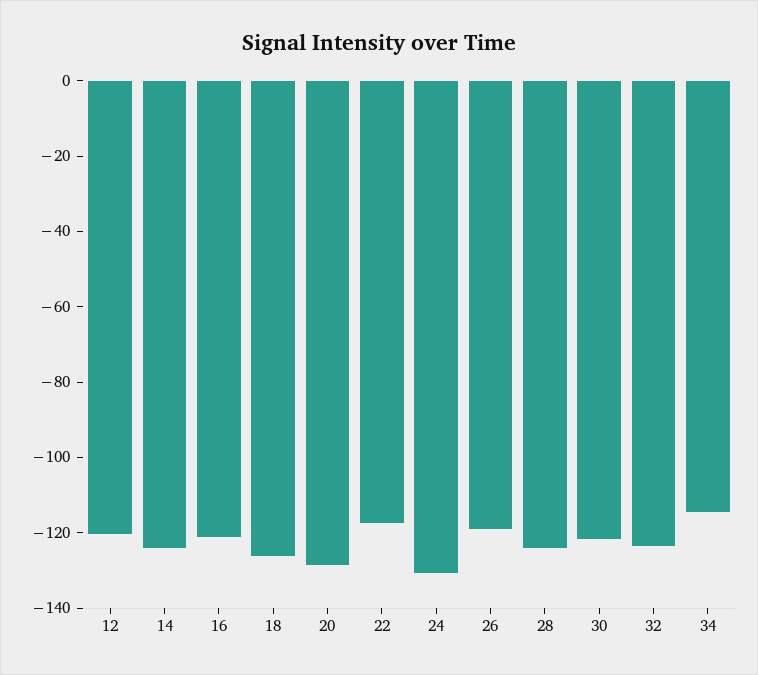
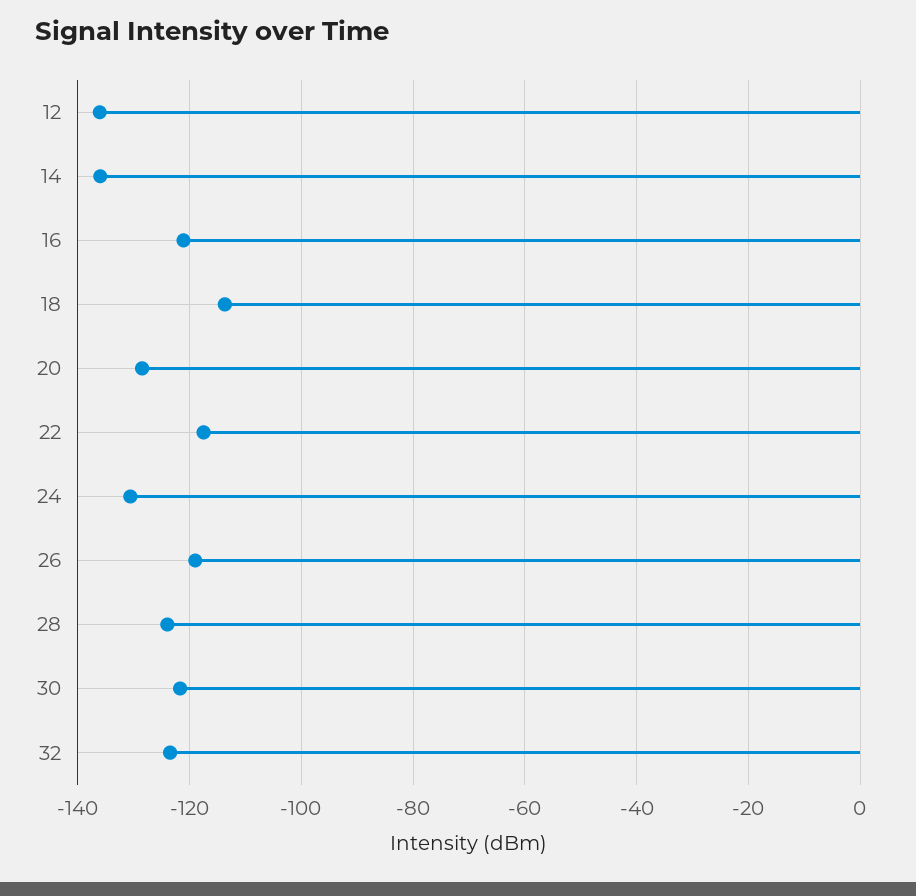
  {
-   "12": -120,
+   "12": -136,
-   "14": -125,
+   "14": -136,
    "16": -122,
-   "18": -125,
+   "18": -114,
    "20": -128,
    "22": -118,
    "24": -130,
    "26": -120,
    "28": -124,
    "30": -122,
-   "32": -124,
+   "32": -124
-   "34": -115
  }

